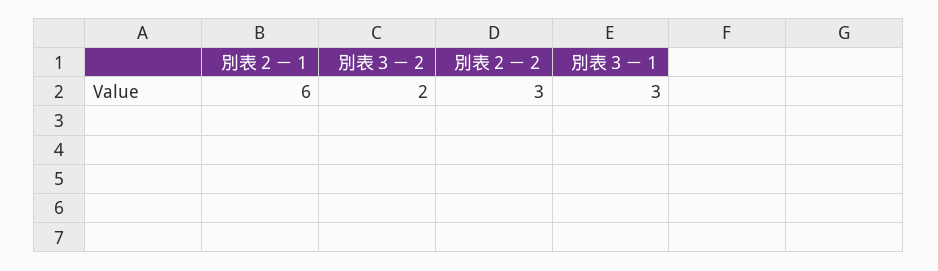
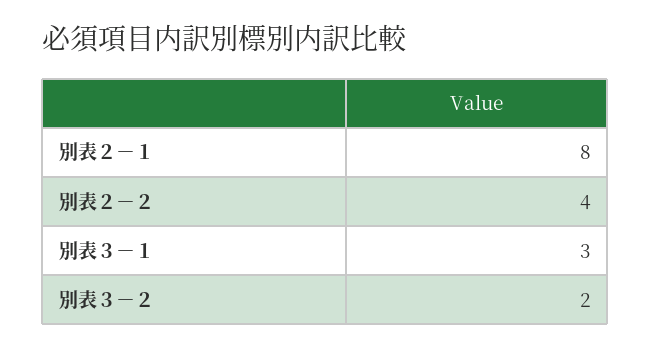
  {
-   "別表２－１": 6,
+   "別表２－１": 8,
    "別表３－２": 2,
-   "別表２－２": 3,
+   "別表２－２": 4,
    "別表３－１": 3
  }

